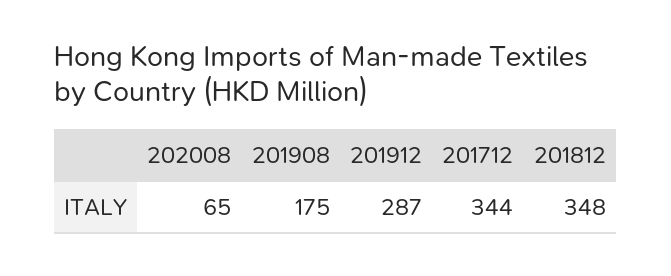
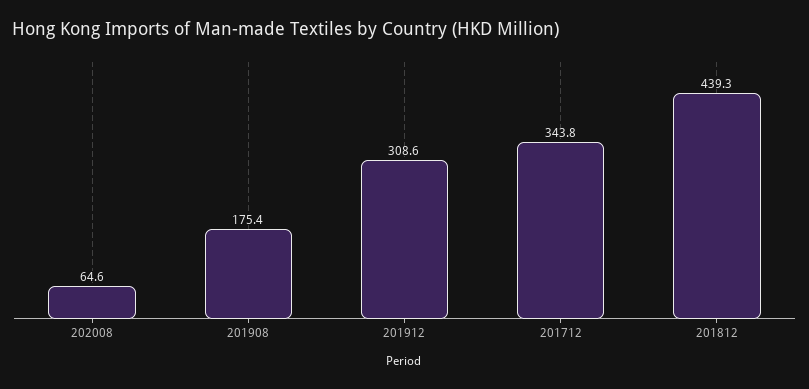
  {
    "202008": 64.6,
    "201908": 175.4,
-   "201912": 287,
+   "201912": 308.6,
    "201712": 343.8,
-   "201812": 348
+   "201812": 439.3
  }

